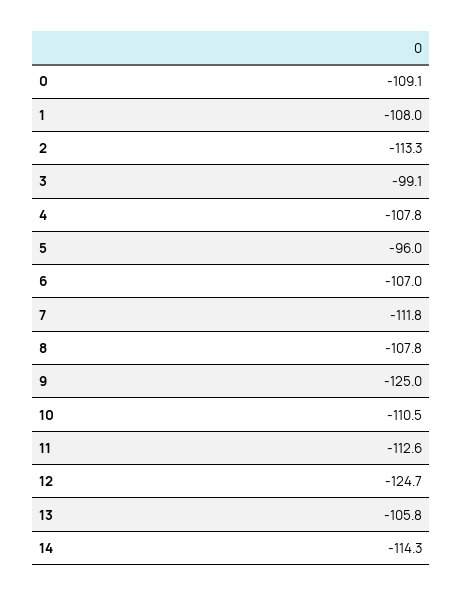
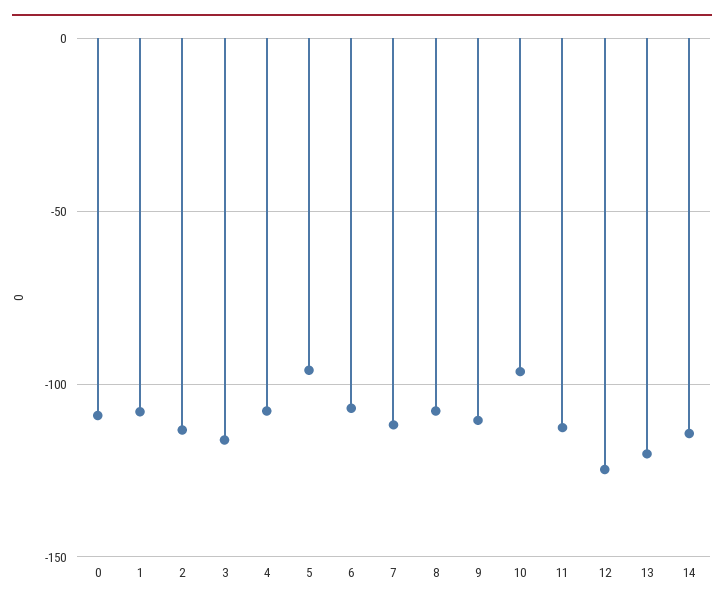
  {
    "0": -109.1,
    "1": -108,
    "2": -113.3,
-   "3": -99.1,
+   "3": -115,
    "4": -107.8,
    "5": -96,
    "6": -107,
    "7": -111.8,
    "8": -107.8,
-   "9": -125,
+   "9": -110,
-   "10": -110.5,
+   "10": -95,
    "11": -112.6,
    "12": -124.7,
-   "13": -105.8,
+   "13": -120,
    "14": -114.3
  }

